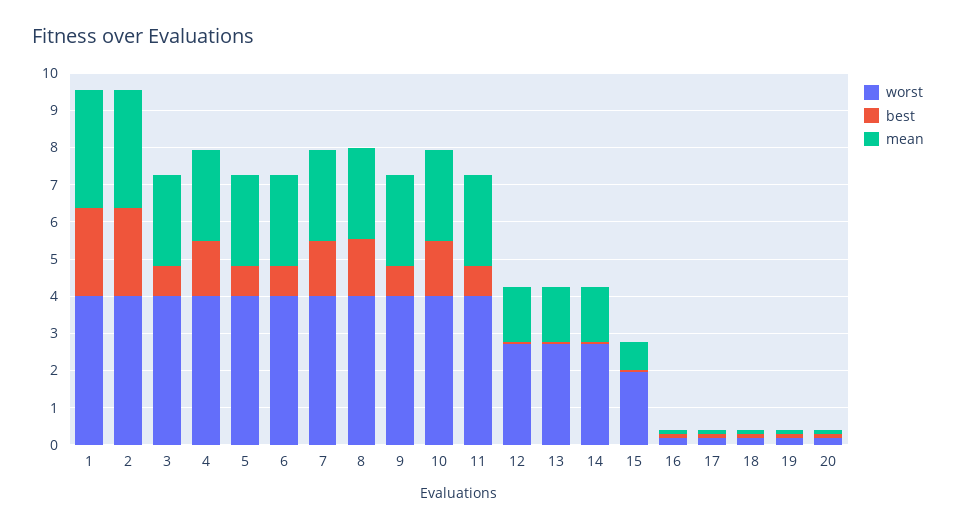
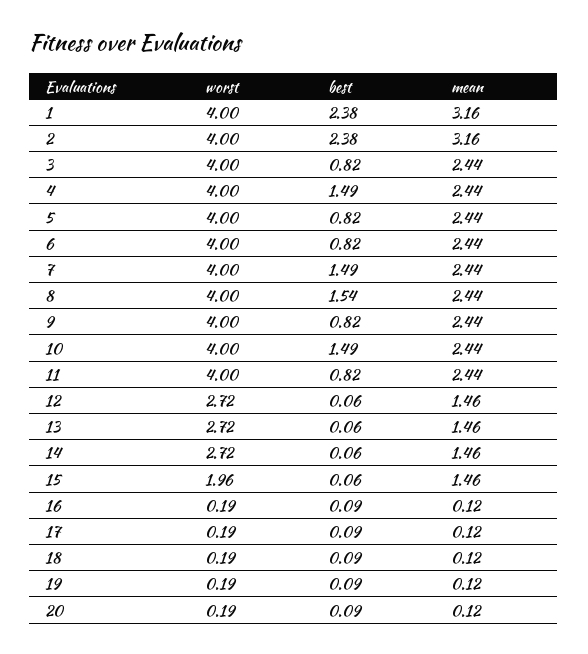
  {
    "worst": {
      "1": 4,
      "2": 4,
      "3": 4,
      "4": 4,
      "5": 4,
      "6": 4,
      "7": 4,
      "8": 4,
      "9": 4,
      "10": 4,
      "11": 4,
      "12": 2.72,
      "13": 2.72,
      "14": 2.72,
      "15": 1.96,
      "16": 0.19,
      "17": 0.19,
      "18": 0.19,
      "19": 0.19,
      "20": 0.19
    },
    "best": {
      "1": 2.38,
      "2": 2.38,
      "3": 0.82,
      "4": 1.49,
      "5": 0.82,
      "6": 0.82,
      "7": 1.49,
      "8": 1.54,
      "9": 0.82,
      "10": 1.49,
      "11": 0.82,
      "12": 0.06,
      "13": 0.06,
      "14": 0.06,
      "15": 0.06,
      "16": 0.09,
      "17": 0.09,
      "18": 0.09,
      "19": 0.09,
      "20": 0.09
    },
    "mean": {
      "1": 3.16,
      "2": 3.16,
      "3": 2.44,
      "4": 2.44,
      "5": 2.44,
      "6": 2.44,
      "7": 2.44,
      "8": 2.44,
      "9": 2.44,
      "10": 2.44,
      "11": 2.44,
      "12": 1.46,
      "13": 1.46,
      "14": 1.46,
-     "15": 0.75,
+     "15": 1.46,
      "16": 0.12,
      "17": 0.12,
      "18": 0.12,
      "19": 0.12,
      "20": 0.12
    }
  }

